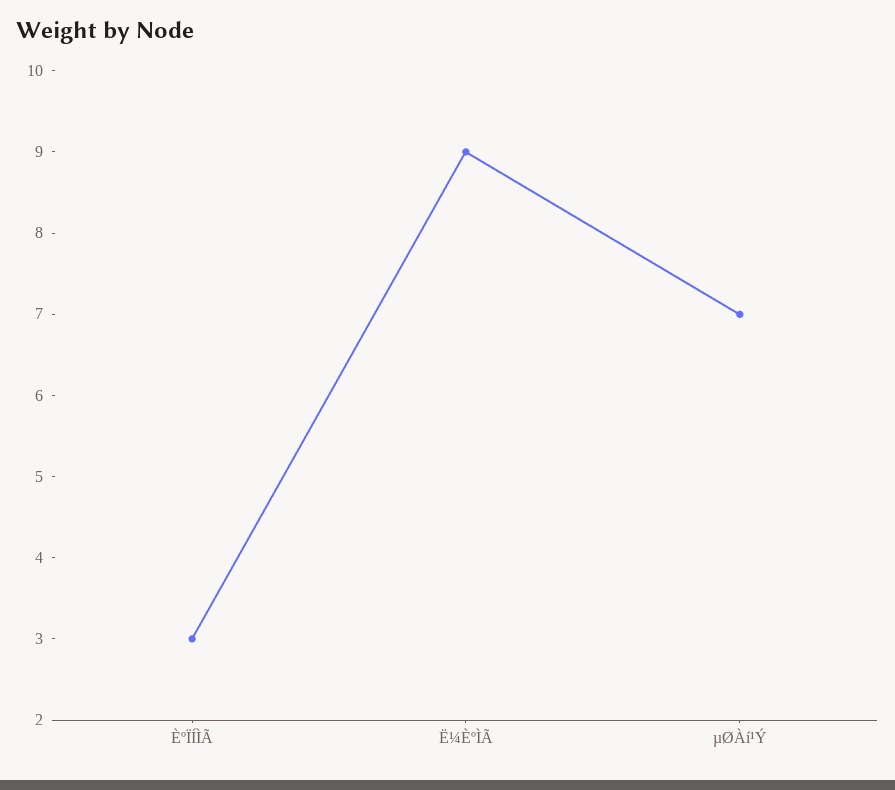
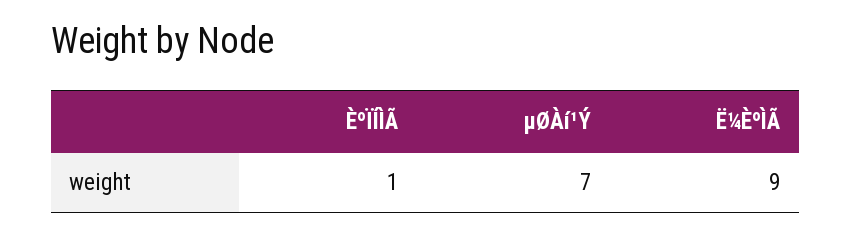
  {
-   "ÈºÏÍÌÃ": 3,
+   "ÈºÏÍÌÃ": 1,
    "Ë¼ÈºÌÃ": 9,
    "µØÀí¹Ý": 7
  }

